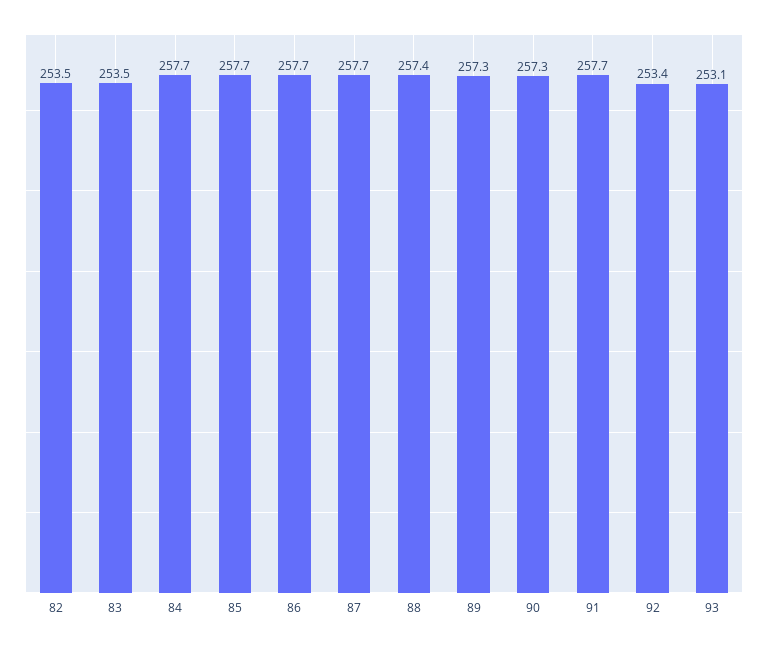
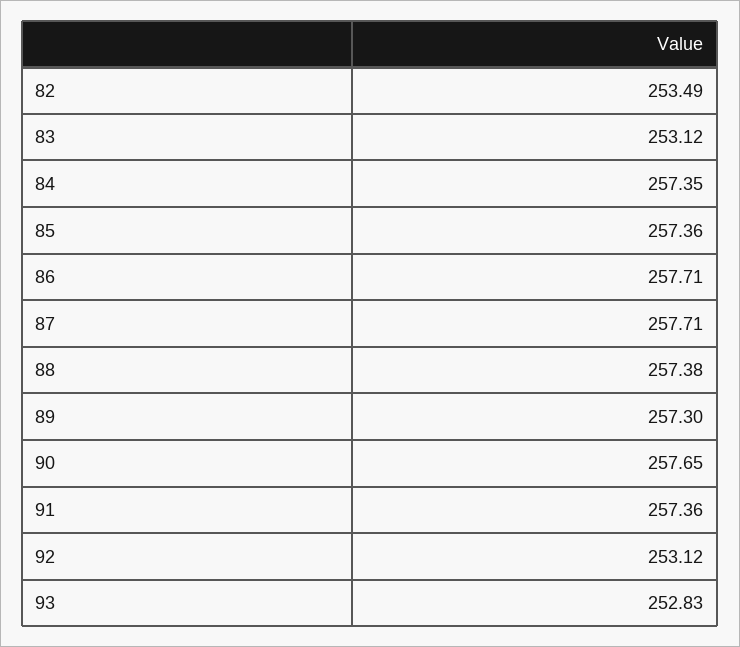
  {
    "82": 253.49,
-   "83": 253.5,
+   "83": 253.12,
-   "84": 257.7,
+   "84": 257.35,
-   "85": 257.7,
+   "85": 257.36,
    "86": 257.71,
    "87": 257.71,
    "88": 257.38,
    "89": 257.3,
-   "90": 257.3,
+   "90": 257.65,
-   "91": 257.7,
+   "91": 257.36,
-   "92": 253.4,
+   "92": 253.12,
-   "93": 253.1
+   "93": 252.83
  }

